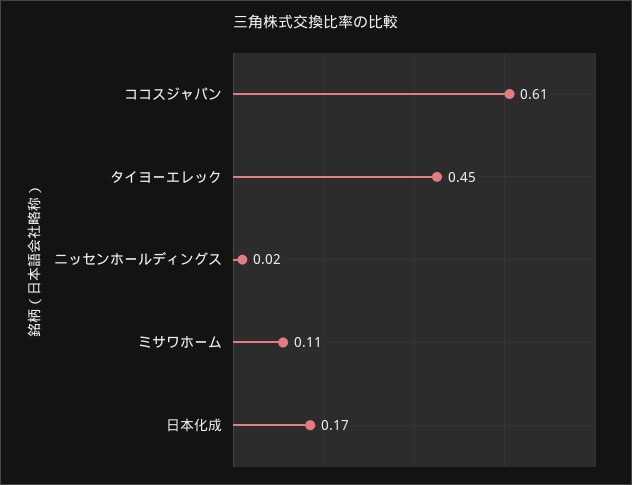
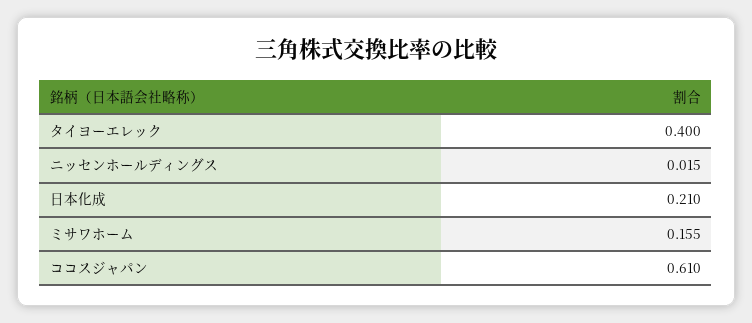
  {
    "ココスジャパン": 0.61,
-   "タイヨーエレック": 0.45,
+   "タイヨーエレック": 0.4,
    "ニッセンホールディングス": 0.015,
-   "ミサワホーム": 0.11,
+   "ミサワホーム": 0.155,
-   "日本化成": 0.17
+   "日本化成": 0.21
  }

